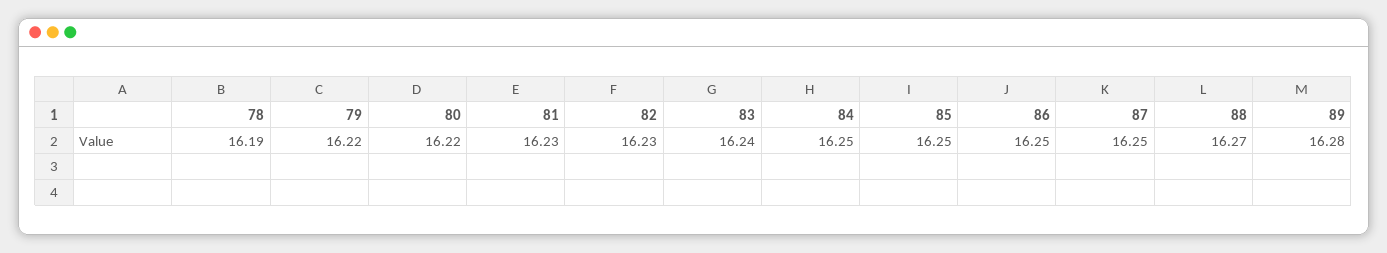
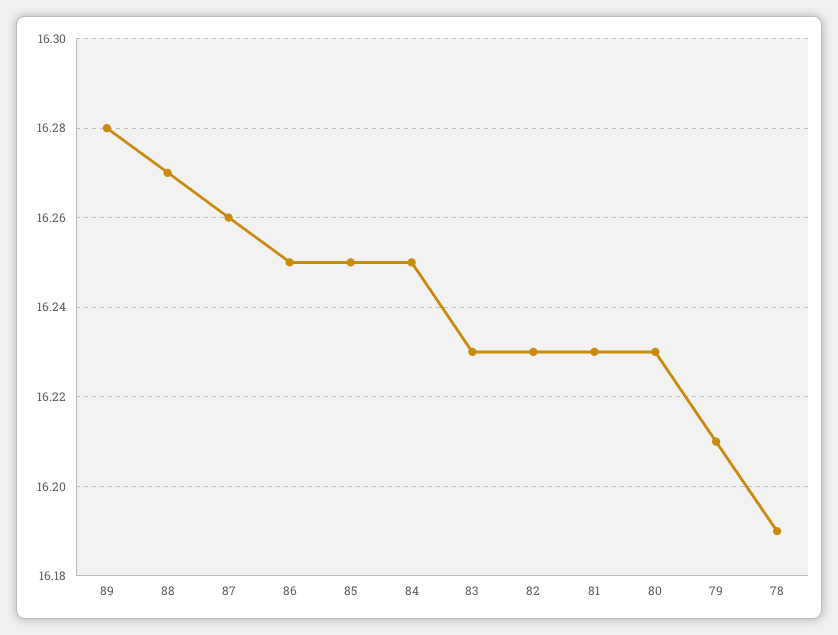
  {
    "78": 16.19,
-   "79": 16.22,
+   "79": 16.21,
-   "80": 16.22,
+   "80": 16.23,
    "81": 16.23,
    "82": 16.23,
-   "83": 16.24,
+   "83": 16.23,
    "84": 16.25,
    "85": 16.25,
    "86": 16.25,
-   "87": 16.25,
+   "87": 16.26,
    "88": 16.27,
    "89": 16.28
  }

